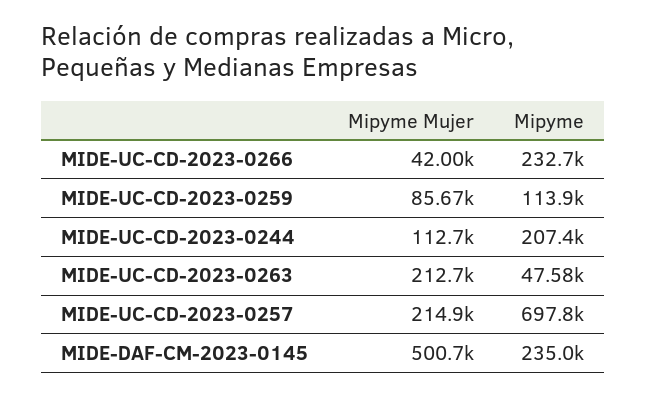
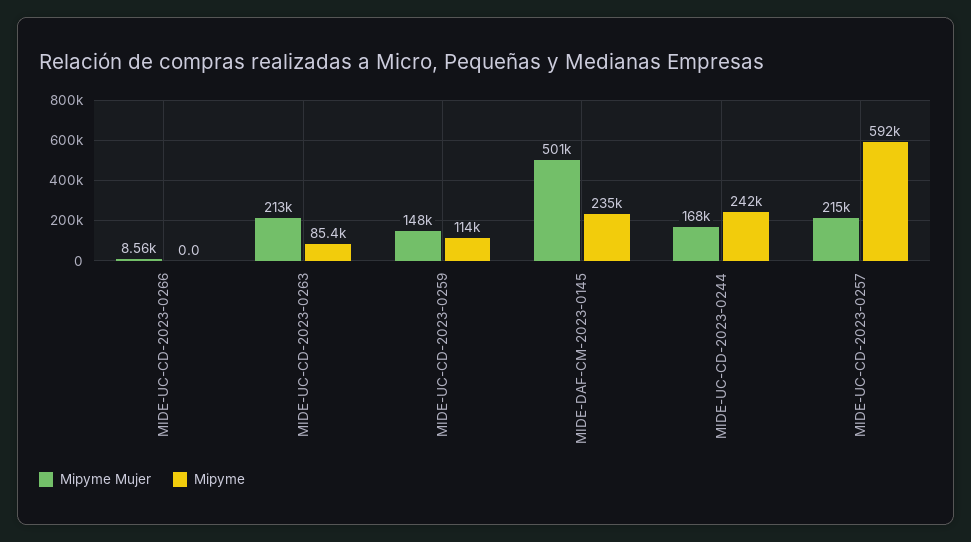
  {
    "Mipyme Mujer": {
-     "MIDE-UC-CD-2023-0266": 42000,
+     "MIDE-UC-CD-2023-0266": 8560,
-     "MIDE-UC-CD-2023-0259": 85670,
+     "MIDE-UC-CD-2023-0259": 148000,
-     "MIDE-UC-CD-2023-0244": 112700,
+     "MIDE-UC-CD-2023-0244": 168000,
      "MIDE-UC-CD-2023-0263": 212700,
      "MIDE-UC-CD-2023-0257": 214900,
      "MIDE-DAF-CM-2023-0145": 500700
    },
    "Mipyme": {
-     "MIDE-UC-CD-2023-0266": 232700,
+     "MIDE-UC-CD-2023-0266": 0,
      "MIDE-UC-CD-2023-0259": 113900,
-     "MIDE-UC-CD-2023-0244": 207400,
+     "MIDE-UC-CD-2023-0244": 242000,
-     "MIDE-UC-CD-2023-0263": 47580,
+     "MIDE-UC-CD-2023-0263": 85400,
-     "MIDE-UC-CD-2023-0257": 697800,
+     "MIDE-UC-CD-2023-0257": 592000,
      "MIDE-DAF-CM-2023-0145": 235000
    }
  }

